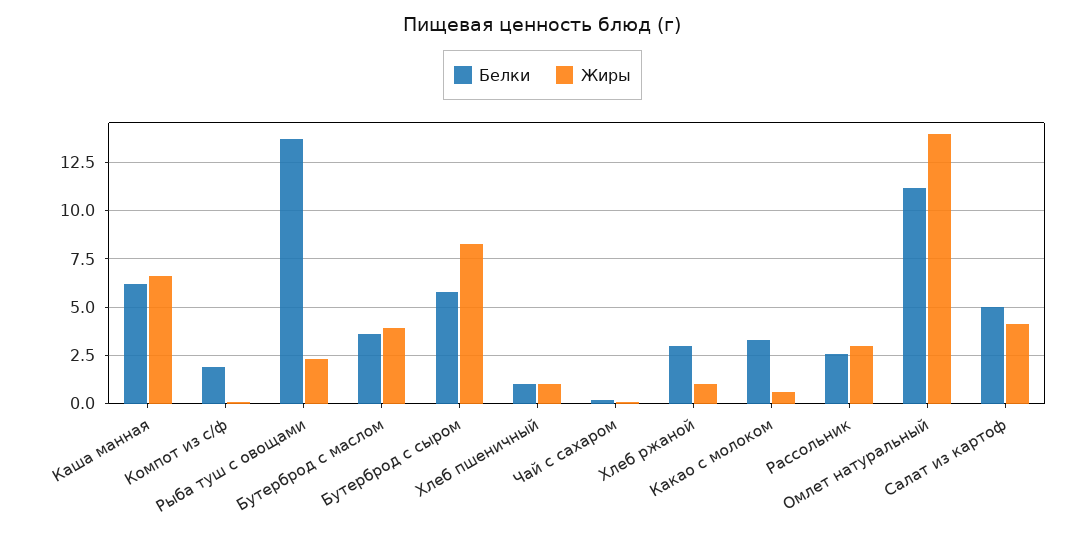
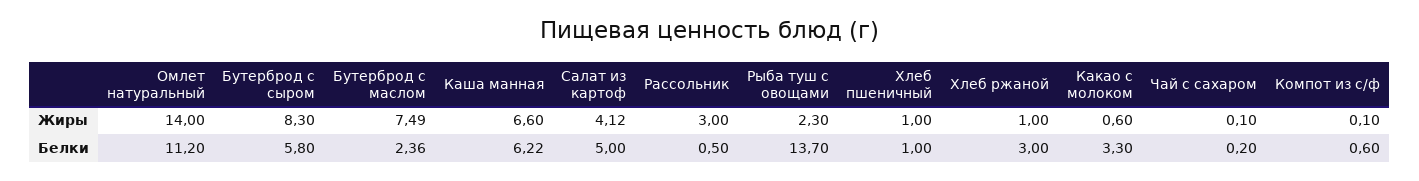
  {
    "Белки": {
      "Каша манная": 6.22,
-     "Компот из с/ф": 2,
+     "Компот из с/ф": 0.6,
      "Рыба туш с овощами": 13.7,
-     "Бутерброд с маслом": 3.5,
+     "Бутерброд с маслом": 2.36,
      "Бутерброд с сыром": 5.8,
      "Хлеб пшеничный": 1,
      "Чай с сахаром": 0.2,
      "Хлеб ржаной": 3,
      "Какао с молоком": 3.3,
-     "Рассольник": 2.5,
+     "Рассольник": 0.5,
      "Омлет натуральный": 11.2,
      "Салат из картоф": 5
    },
    "Жиры": {
      "Каша манная": 6.6,
      "Компот из с/ф": 0.1,
      "Рыба туш с овощами": 2.3,
-     "Бутерброд с маслом": 4,
+     "Бутерброд с маслом": 7.49,
      "Бутерброд с сыром": 8.3,
      "Хлеб пшеничный": 1,
      "Чай с сахаром": 0.1,
      "Хлеб ржаной": 1,
      "Какао с молоком": 0.6,
      "Рассольник": 3,
      "Омлет натуральный": 14,
      "Салат из картоф": 4.12
    }
  }

